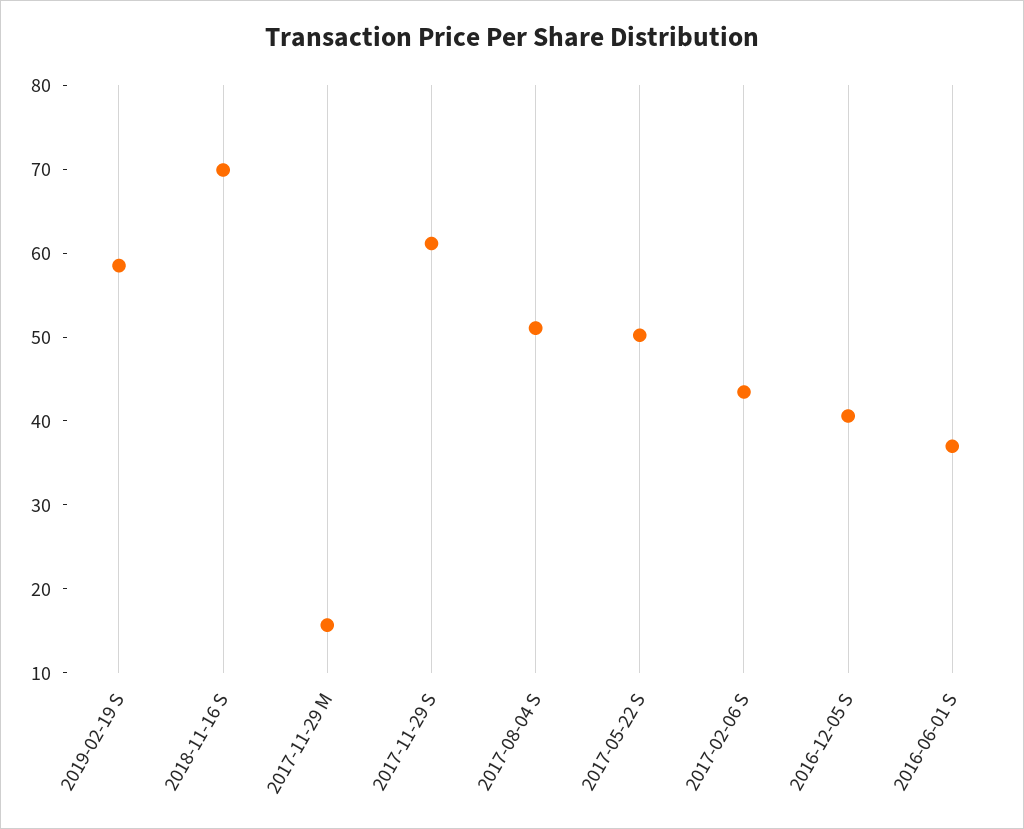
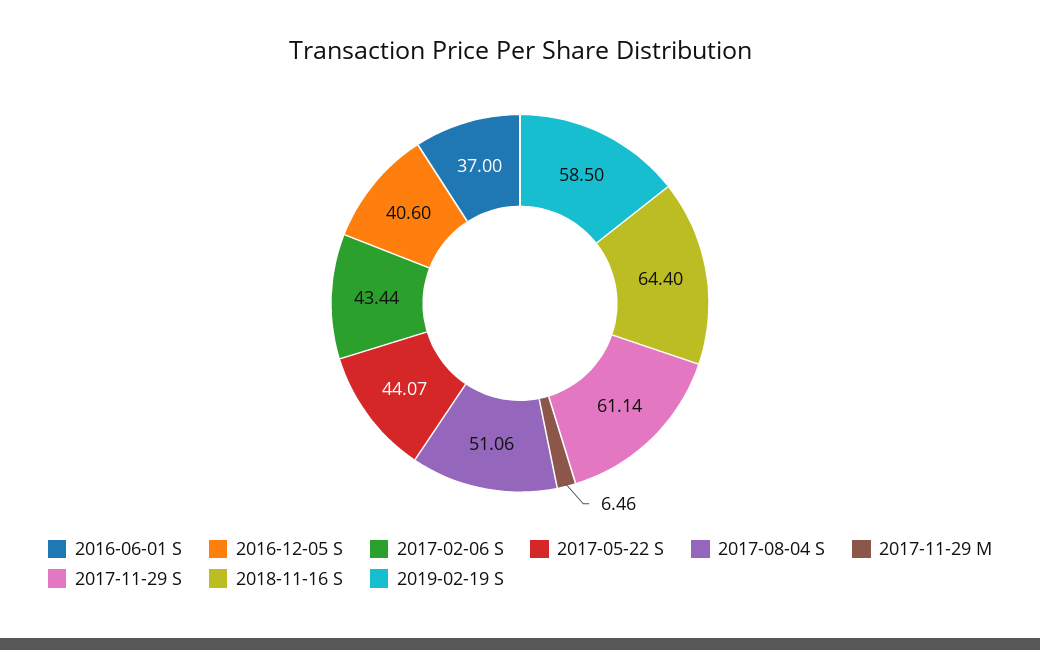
  {
    "2019-02-19 S": 58.5,
-   "2018-11-16 S": 70,
+   "2018-11-16 S": 64.4,
-   "2017-11-29 M": 16,
+   "2017-11-29 M": 6.46,
    "2017-11-29 S": 61.14,
    "2017-08-04 S": 51.06,
-   "2017-05-22 S": 50,
+   "2017-05-22 S": 44.07,
    "2017-02-06 S": 43.44,
    "2016-12-05 S": 40.6,
    "2016-06-01 S": 37
  }

